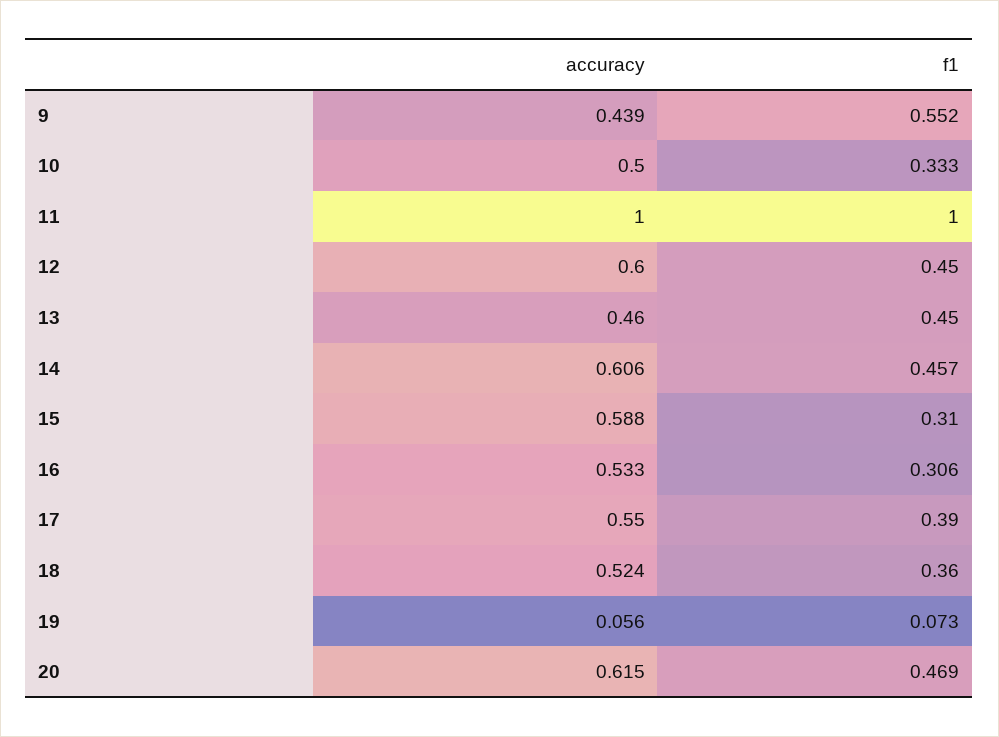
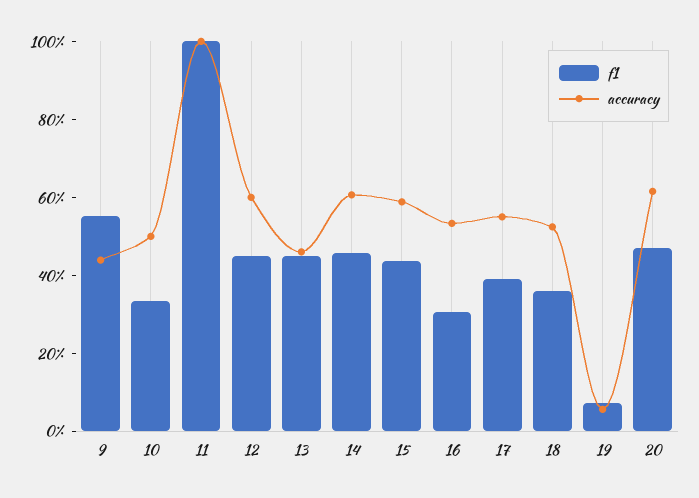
  {
    "accuracy": {
      "9": 0.439,
      "10": 0.5,
      "11": 1,
      "12": 0.6,
      "13": 0.46,
      "14": 0.606,
      "15": 0.588,
      "16": 0.533,
      "17": 0.55,
      "18": 0.524,
      "19": 0.056,
      "20": 0.615
    },
    "f1": {
      "9": 0.552,
      "10": 0.333,
      "11": 1,
      "12": 0.45,
      "13": 0.45,
      "14": 0.457,
-     "15": 0.31,
+     "15": 0.45,
      "16": 0.306,
      "17": 0.39,
      "18": 0.36,
      "19": 0.073,
      "20": 0.469
    }
  }

